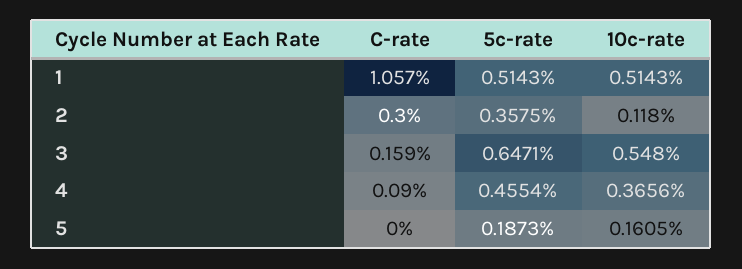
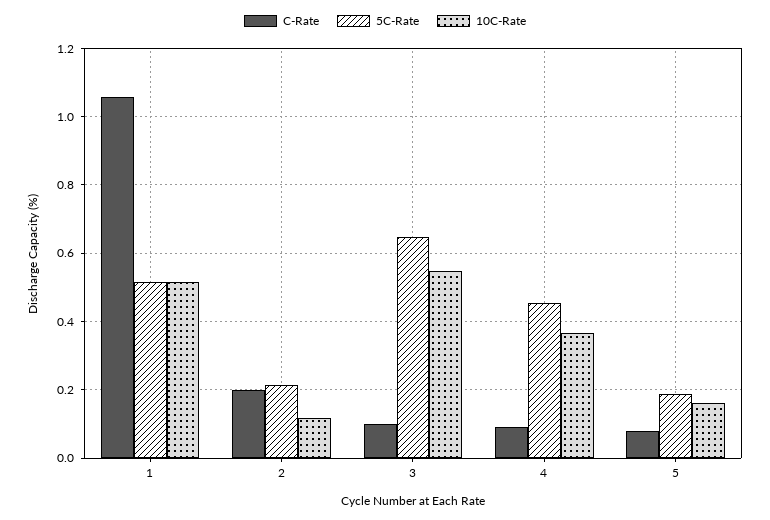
  {
    "C-rate": {
      "1": 1.057,
-     "2": 0.3,
+     "2": 0.2,
-     "3": 0.159,
+     "3": 0.1,
      "4": 0.09,
-     "5": 0
+     "5": 0.08
    },
    "5c-rate": {
      "1": 0.5143,
-     "2": 0.3575,
+     "2": 0.22,
      "3": 0.6471,
      "4": 0.4554,
      "5": 0.1873
    },
    "10c-rate": {
      "1": 0.5143,
      "2": 0.118,
      "3": 0.548,
      "4": 0.3656,
      "5": 0.1605
    }
  }

